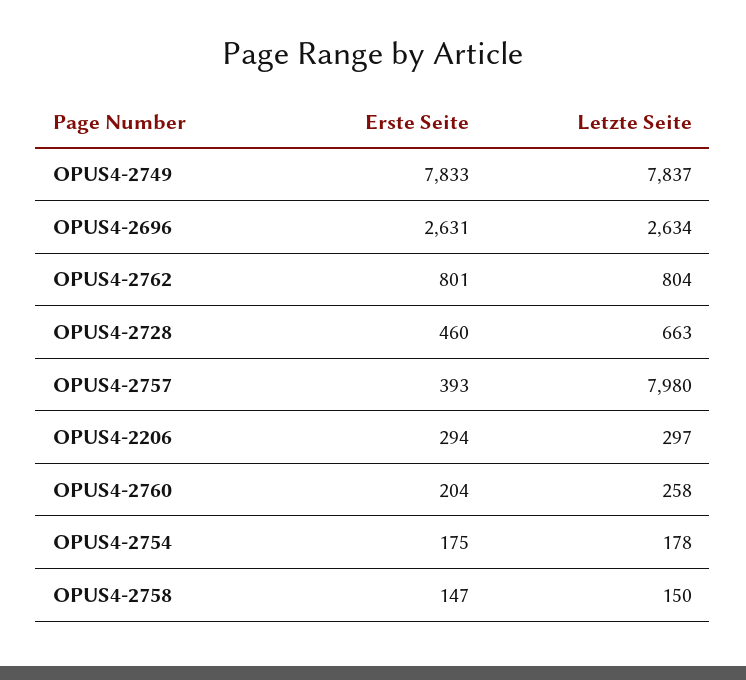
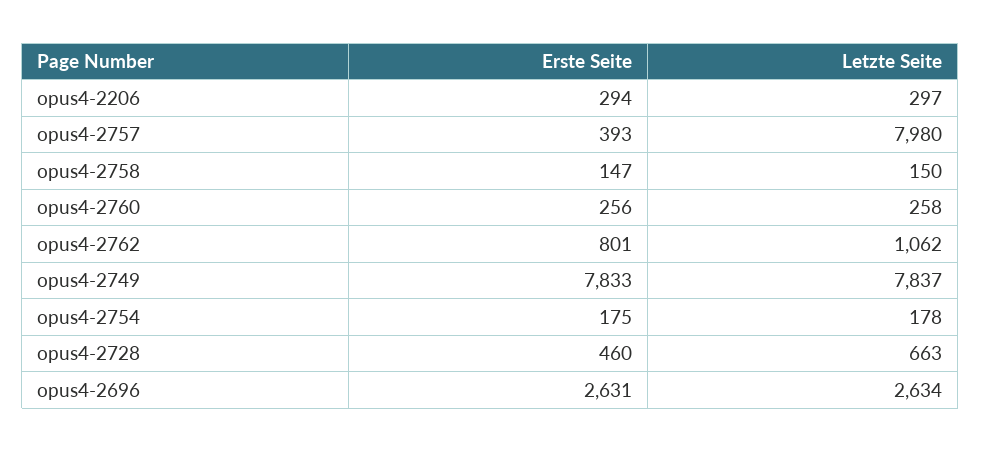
  {
    "Erste Seite": {
      "OPUS4-2749": 7833,
      "OPUS4-2696": 2631,
      "OPUS4-2762": 801,
      "OPUS4-2728": 460,
      "OPUS4-2757": 393,
      "OPUS4-2206": 294,
-     "OPUS4-2760": 204,
+     "OPUS4-2760": 256,
      "OPUS4-2754": 175,
      "OPUS4-2758": 147
    },
    "Letzte Seite": {
      "OPUS4-2749": 7837,
      "OPUS4-2696": 2634,
-     "OPUS4-2762": 804,
+     "OPUS4-2762": 1062,
      "OPUS4-2728": 663,
      "OPUS4-2757": 7980,
      "OPUS4-2206": 297,
      "OPUS4-2760": 258,
      "OPUS4-2754": 178,
      "OPUS4-2758": 150
    }
  }

